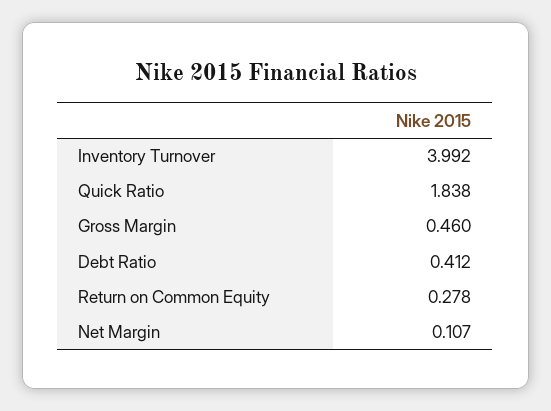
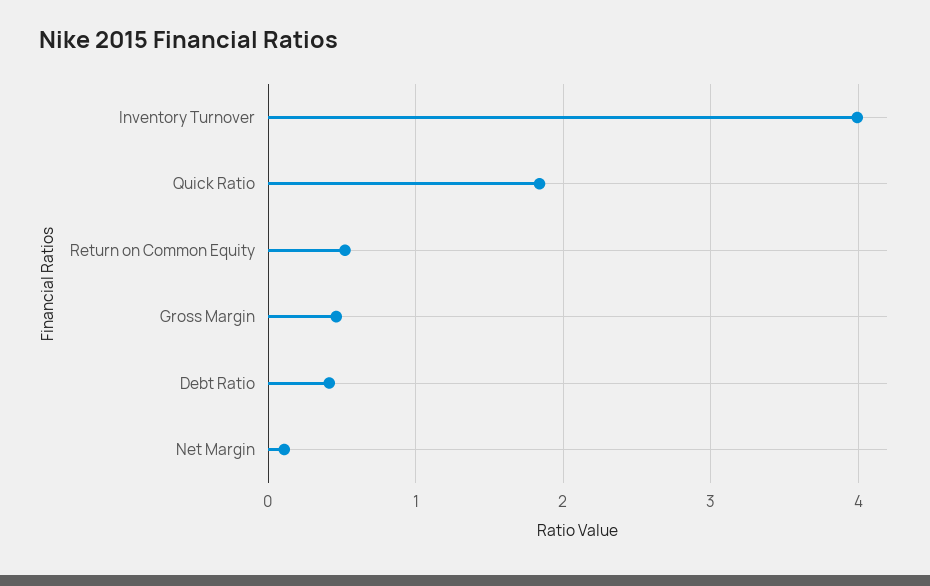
  {
    "Inventory Turnover": 3.992,
    "Quick Ratio": 1.838,
    "Gross Margin": 0.46,
    "Debt Ratio": 0.412,
-   "Return on Common Equity": 0.278,
+   "Return on Common Equity": 0.5,
    "Net Margin": 0.107
  }

